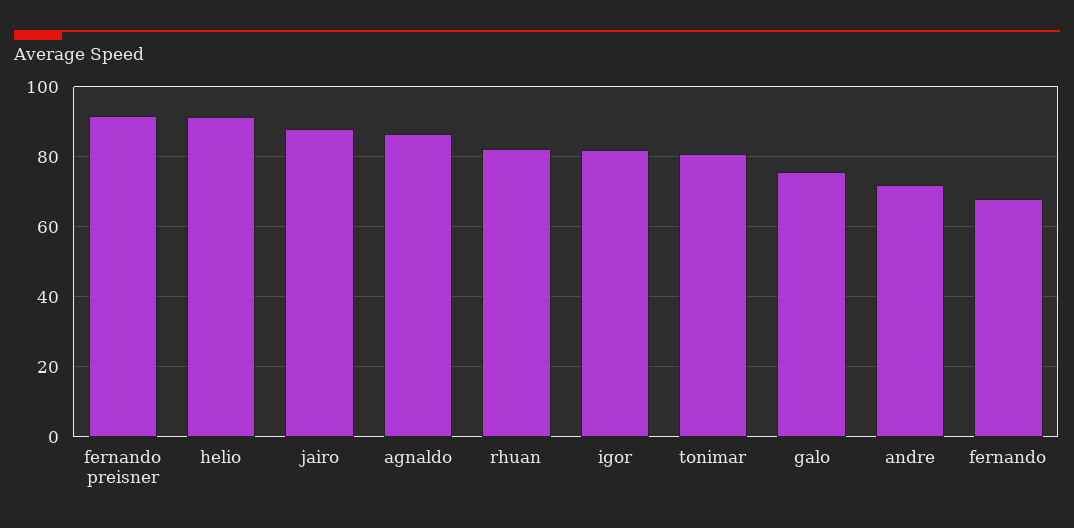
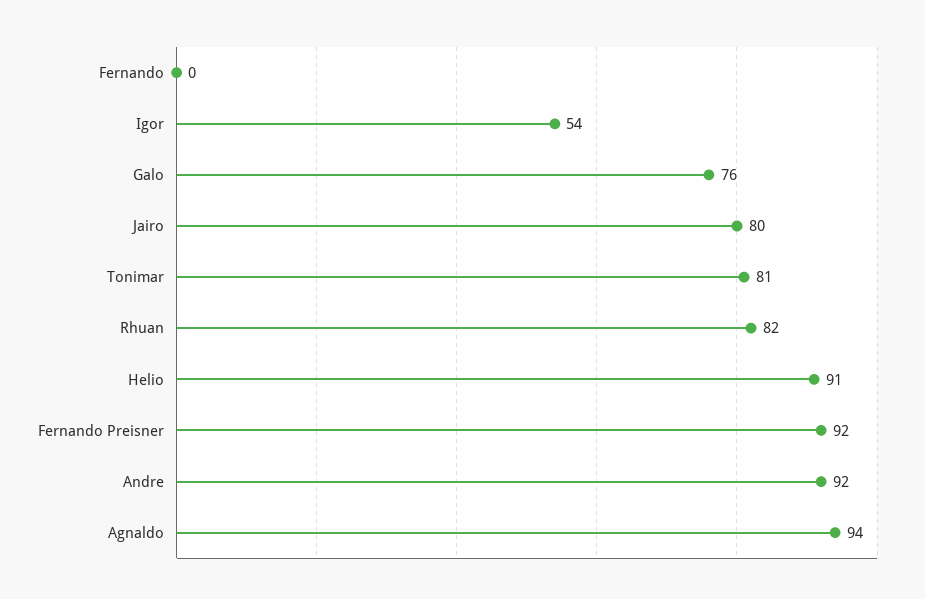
  {
    "fernando preisner": 92,
    "helio": 91,
-   "jairo": 88,
+   "jairo": 80,
-   "agnaldo": 86,
+   "agnaldo": 94,
    "rhuan": 82,
-   "igor": 82,
+   "igor": 54,
    "tonimar": 81,
    "galo": 76,
-   "andre": 72,
+   "andre": 92,
-   "fernando": 68
+   "fernando": 0
  }

